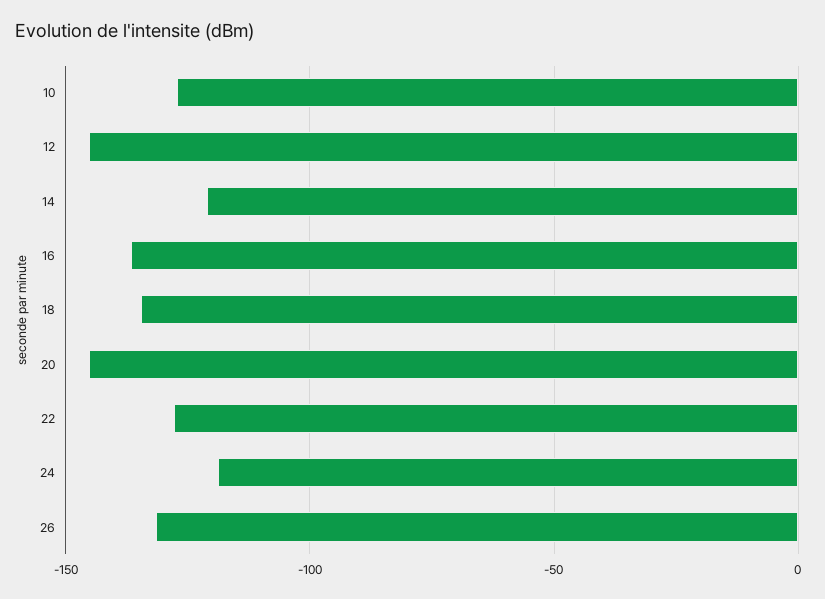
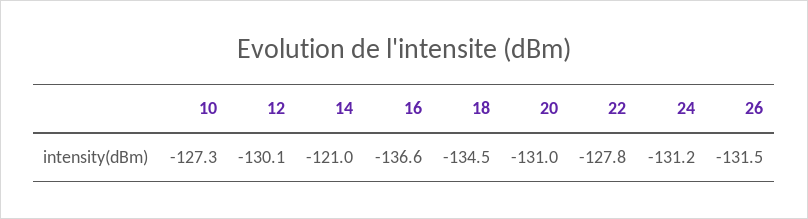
  {
    "10": -127.3,
-   "12": -145,
+   "12": -130.1,
    "14": -121,
    "16": -136.6,
    "18": -134.5,
-   "20": -145,
+   "20": -131,
    "22": -127.8,
-   "24": -120,
+   "24": -131.2,
    "26": -131.5
  }

